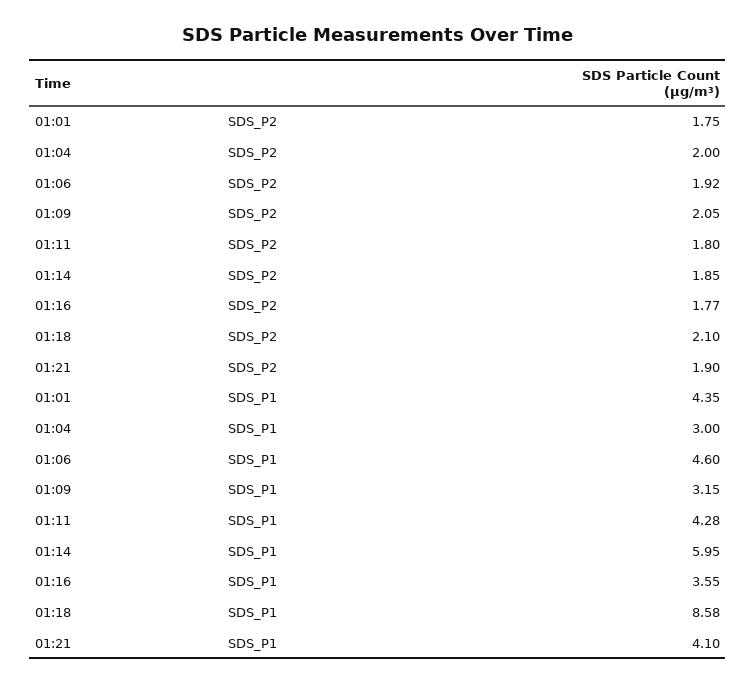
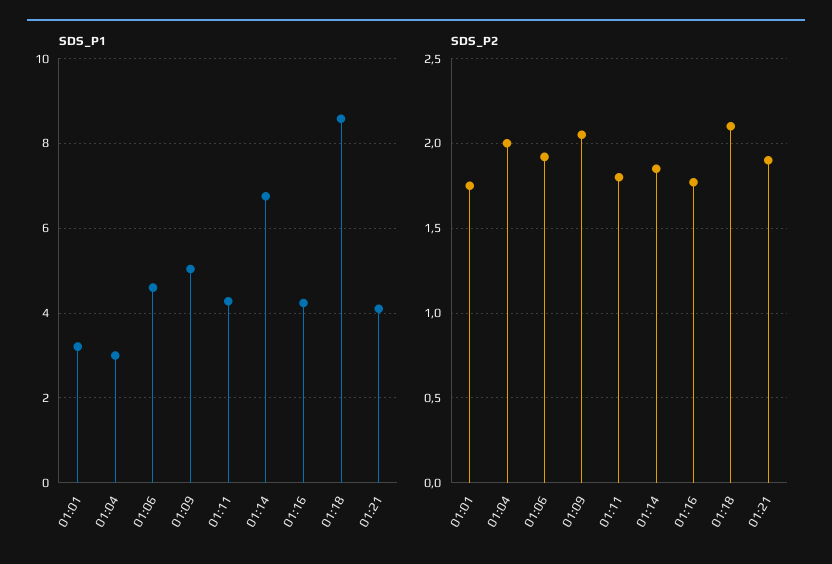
  {
    "SDS_P2": {
      "01:01": 1.75,
      "01:04": 2,
      "01:06": 1.92,
      "01:09": 2.05,
      "01:11": 1.8,
      "01:14": 1.85,
      "01:16": 1.77,
      "01:18": 2.1,
      "01:21": 1.9
    },
    "SDS_P1": {
-     "01:01": 4.35,
+     "01:01": 3.2,
      "01:04": 3,
      "01:06": 4.6,
-     "01:09": 3.15,
+     "01:09": 5,
      "01:11": 4.28,
-     "01:14": 5.95,
+     "01:14": 6.8,
-     "01:16": 3.55,
+     "01:16": 4.2,
      "01:18": 8.58,
      "01:21": 4.1
    }
  }

